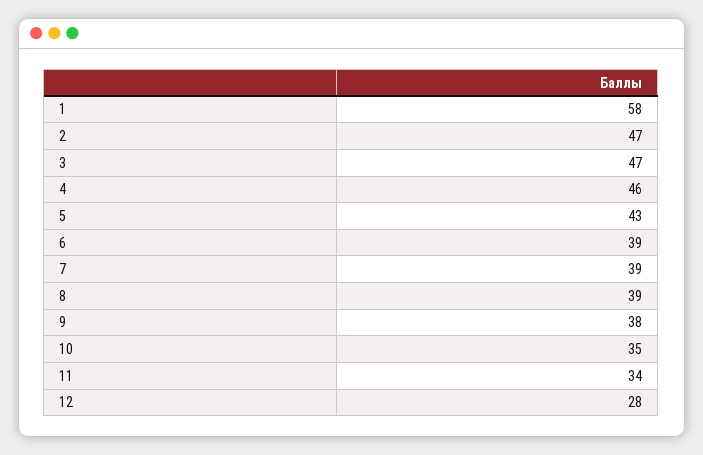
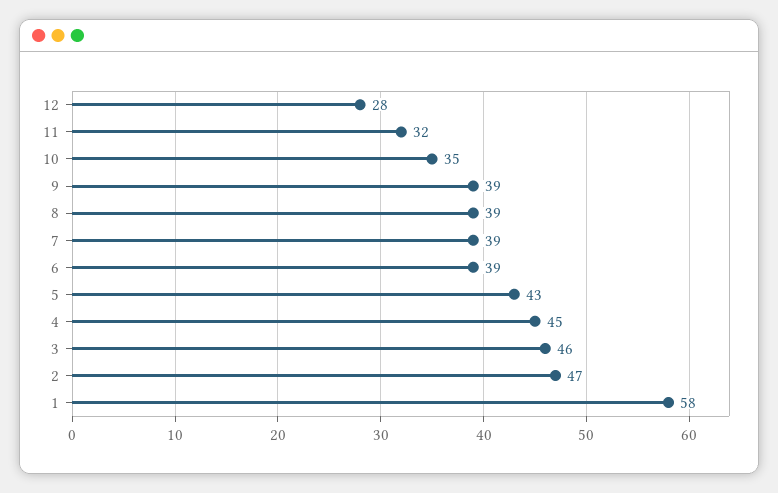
  {
    "1": 58,
    "2": 47,
-   "3": 47,
+   "3": 46,
-   "4": 46,
+   "4": 45,
    "5": 43,
    "6": 39,
    "7": 39,
    "8": 39,
-   "9": 38,
+   "9": 39,
    "10": 35,
-   "11": 34,
+   "11": 32,
    "12": 28
  }

